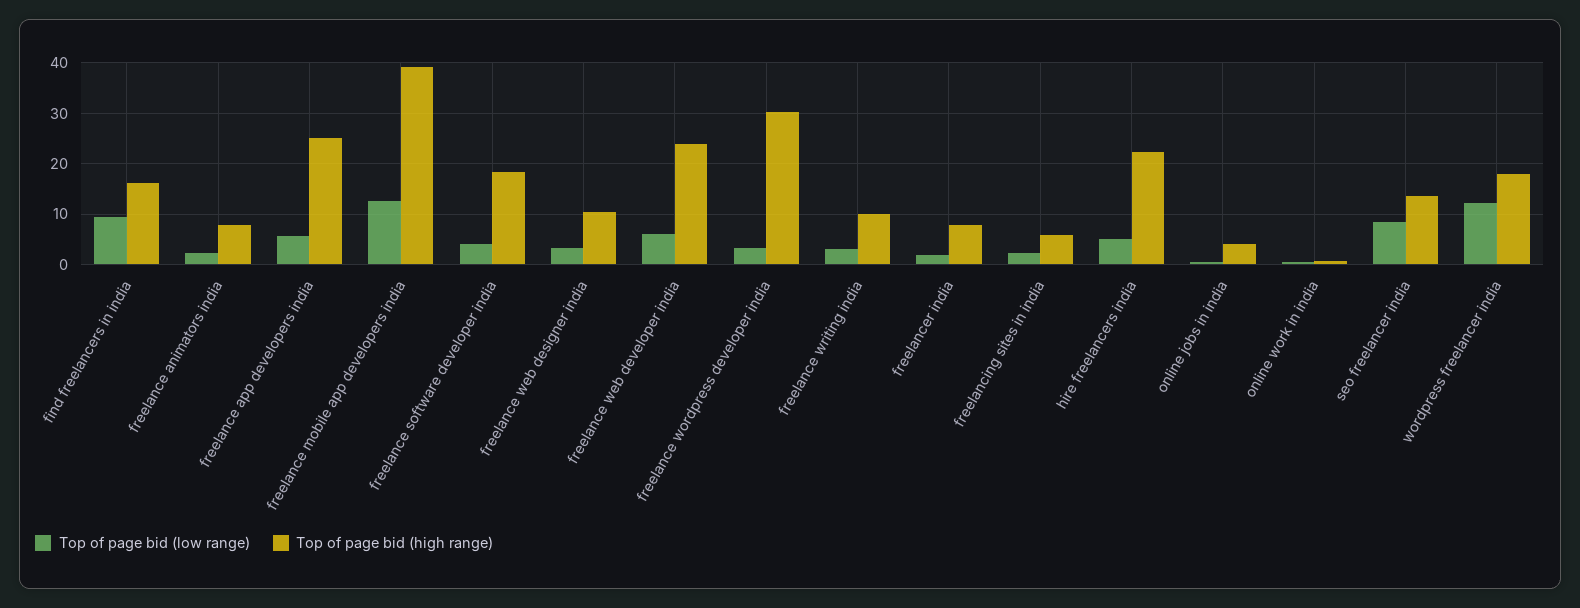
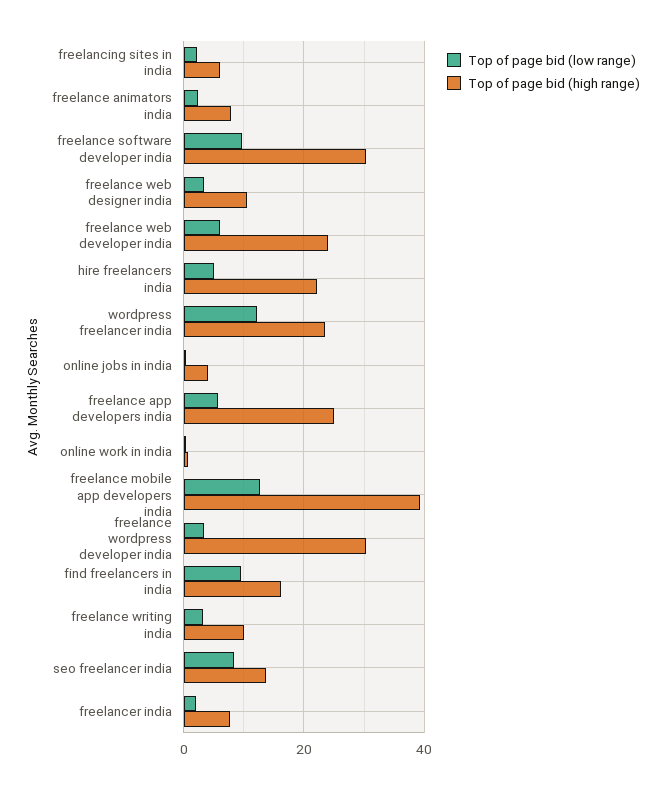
  {
    "Top of page bid (low range)": {
      "find freelancers in india": 10,
      "freelance animators india": 2,
      "freelance app developers india": 6,
      "freelance mobile app developers india": 12,
-     "freelance software developer india": 4,
+     "freelance software developer india": 10,
      "freelance web designer india": 4,
      "freelance web developer india": 6,
      "freelance wordpress developer india": 4,
      "freelance writing india": 4,
      "freelancer india": 2,
      "freelancing sites in india": 2,
      "hire freelancers india": 4,
      "online jobs in india": 0,
      "online work in india": 0,
      "seo freelancer india": 8,
      "wordpress freelancer india": 12
    },
    "Top of page bid (high range)": {
      "find freelancers in india": 16,
      "freelance animators india": 8,
      "freelance app developers india": 26,
      "freelance mobile app developers india": 40,
-     "freelance software developer india": 18,
+     "freelance software developer india": 30,
      "freelance web designer india": 10,
      "freelance web developer india": 24,
      "freelance wordpress developer india": 30,
      "freelance writing india": 10,
      "freelancer india": 8,
      "freelancing sites in india": 6,
      "hire freelancers india": 22,
      "online jobs in india": 4,
      "online work in india": 0,
      "seo freelancer india": 14,
-     "wordpress freelancer india": 18
+     "wordpress freelancer india": 24
    }
  }

